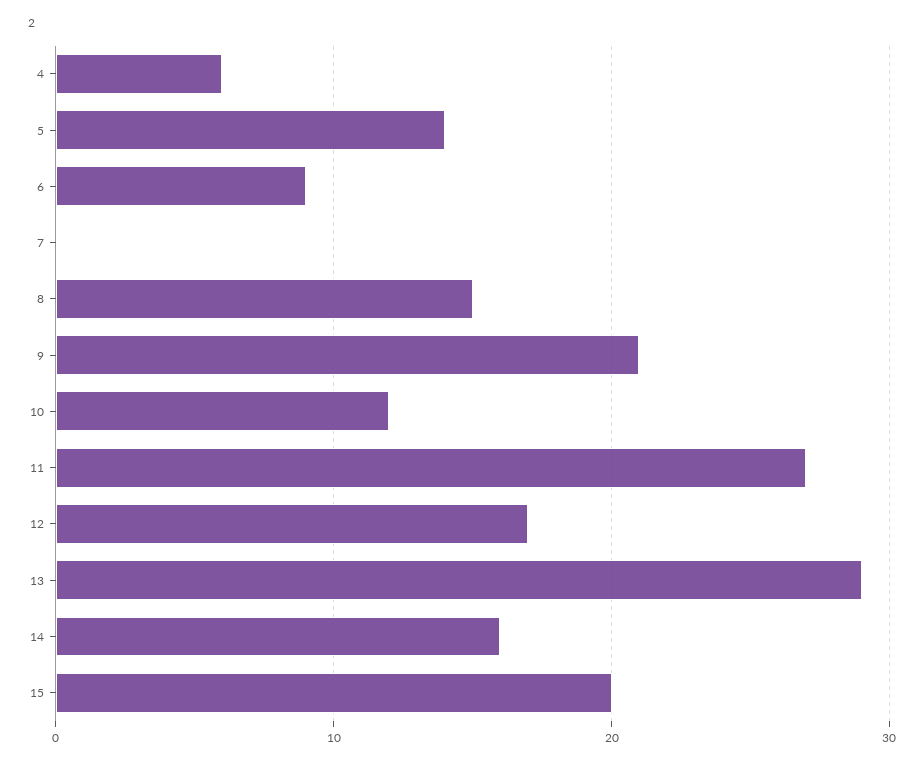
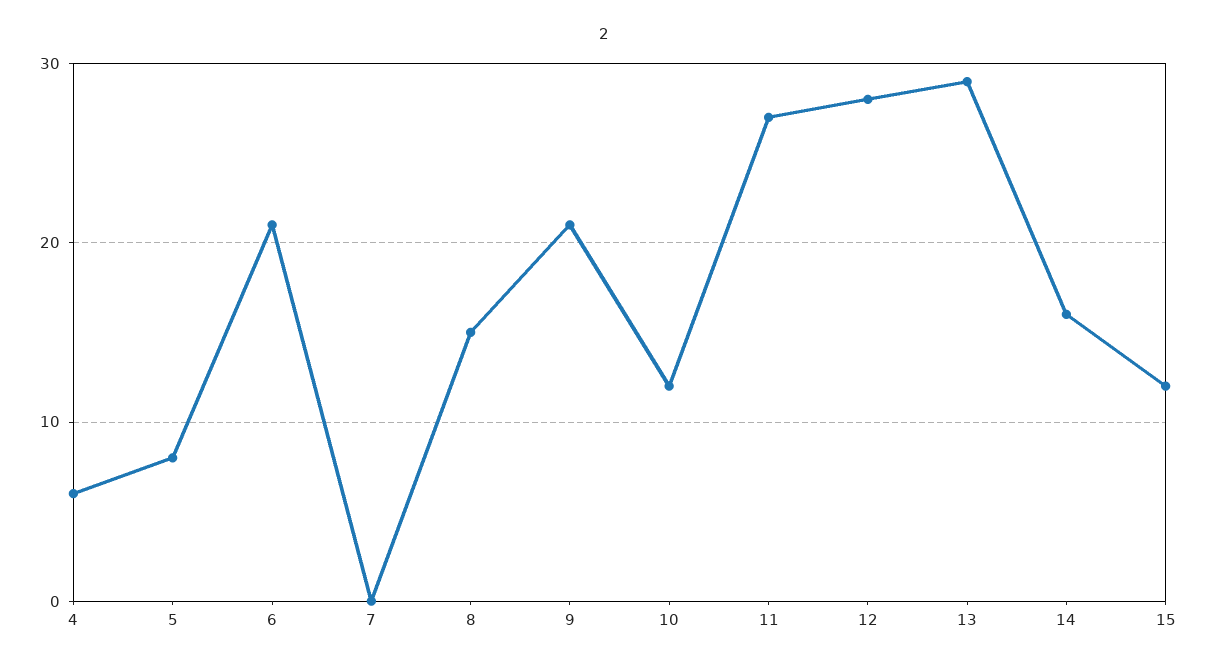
  {
    "4": 6,
-   "5": 14,
+   "5": 8,
-   "6": 9,
+   "6": 21,
    "7": 0,
    "8": 15,
    "9": 21,
    "10": 12,
    "11": 27,
-   "12": 17,
+   "12": 28,
    "13": 29,
    "14": 16,
-   "15": 20
+   "15": 12
  }

